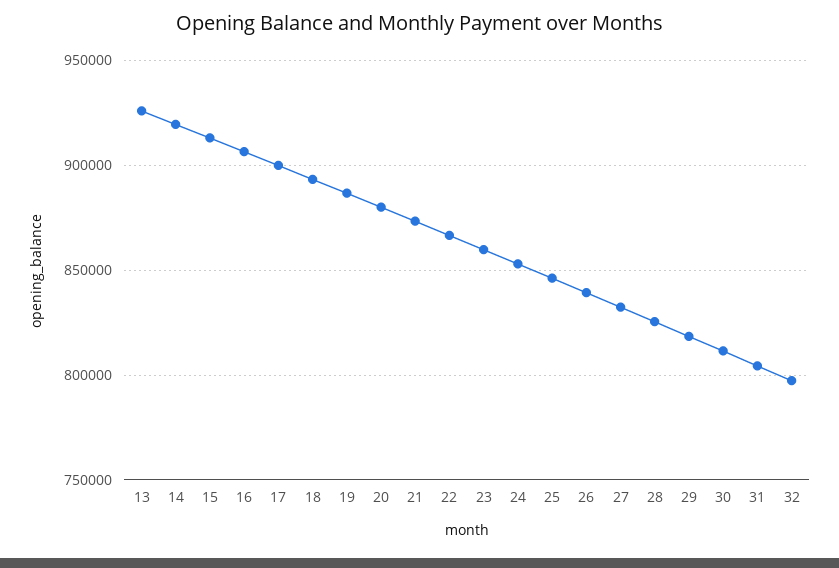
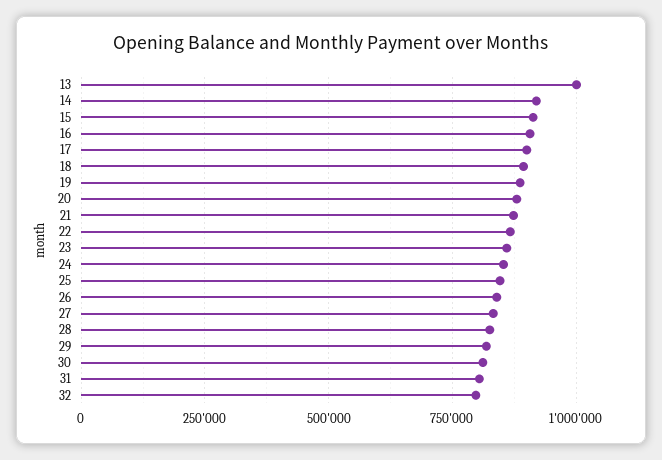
  {
-   "13": 925000,
+   "13": 1000000,
    "14": 920000,
    "15": 915000,
    "16": 905000,
    "17": 900000,
    "18": 895000,
    "19": 885000,
    "20": 880000,
    "21": 875000,
    "22": 865000,
    "23": 860000,
    "24": 855000,
    "25": 845000,
    "26": 840000,
    "27": 830000,
    "28": 825000,
    "29": 820000,
    "30": 810000,
    "31": 805000,
    "32": 795000
  }

